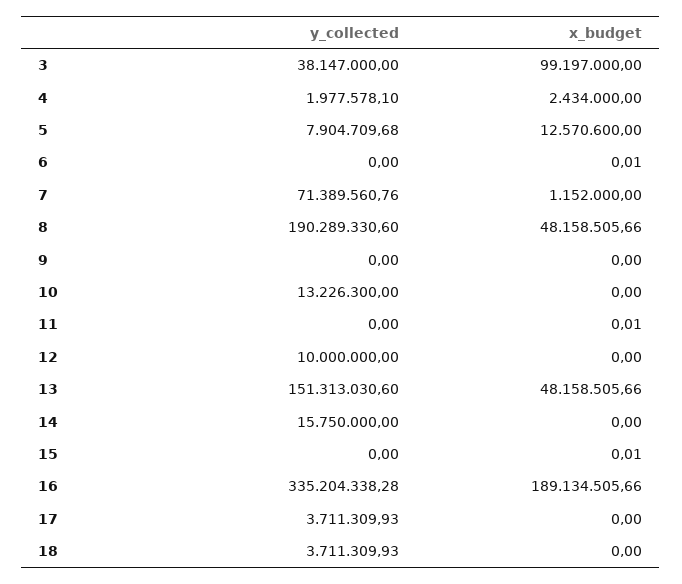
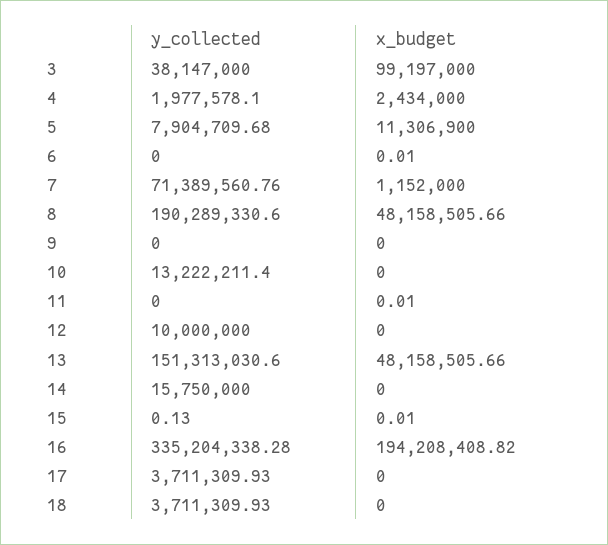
  {
    "y_collected": {
      "3": 38147000,
      "4": 1977578.1,
      "5": 7904709.68,
      "6": 0,
      "7": 71389560.76,
      "8": 190289330.6,
      "9": 0,
-     "10": 13226300,
+     "10": 13222211.4,
      "11": 0,
      "12": 10000000,
      "13": 151313030.6,
      "14": 15750000,
-     "15": 0,
+     "15": 0.13,
      "16": 335204338.28,
      "17": 3711309.93,
      "18": 3711309.93
    },
    "x_budget": {
      "3": 99197000,
      "4": 2434000,
-     "5": 12570600,
+     "5": 11306900,
      "6": 0.01,
      "7": 1152000,
      "8": 48158505.66,
      "9": 0,
      "10": 0,
      "11": 0.01,
      "12": 0,
      "13": 48158505.66,
      "14": 0,
      "15": 0.01,
-     "16": 189134505.66,
+     "16": 194208408.82,
      "17": 0,
      "18": 0
    }
  }

